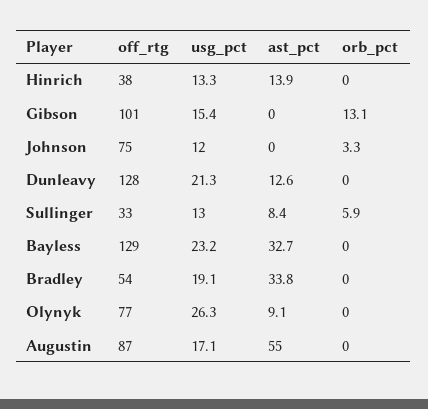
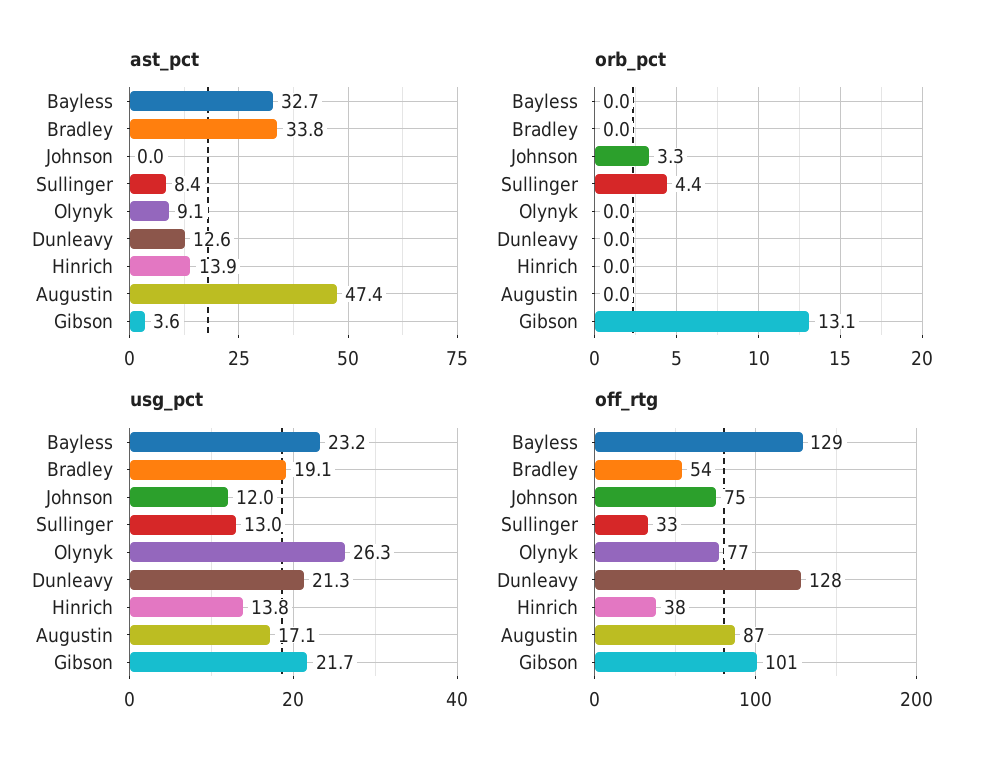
  {
    "off_rtg": {
      "Hinrich": 38,
      "Gibson": 101,
      "Johnson": 75,
      "Dunleavy": 128,
      "Sullinger": 33,
      "Bayless": 129,
      "Bradley": 54,
      "Olynyk": 77,
      "Augustin": 87
    },
    "usg_pct": {
-     "Hinrich": 13.3,
+     "Hinrich": 13.8,
-     "Gibson": 15.4,
+     "Gibson": 21.7,
      "Johnson": 12,
      "Dunleavy": 21.3,
      "Sullinger": 13,
      "Bayless": 23.2,
      "Bradley": 19.1,
      "Olynyk": 26.3,
      "Augustin": 17.1
    },
    "ast_pct": {
      "Hinrich": 13.9,
-     "Gibson": 0,
+     "Gibson": 3.6,
      "Johnson": 0,
      "Dunleavy": 12.6,
      "Sullinger": 8.4,
      "Bayless": 32.7,
      "Bradley": 33.8,
      "Olynyk": 9.1,
-     "Augustin": 55
+     "Augustin": 47.4
    },
    "orb_pct": {
      "Hinrich": 0,
      "Gibson": 13.1,
      "Johnson": 3.3,
      "Dunleavy": 0,
-     "Sullinger": 5.9,
+     "Sullinger": 4.4,
      "Bayless": 0,
      "Bradley": 0,
      "Olynyk": 0,
      "Augustin": 0
    }
  }

